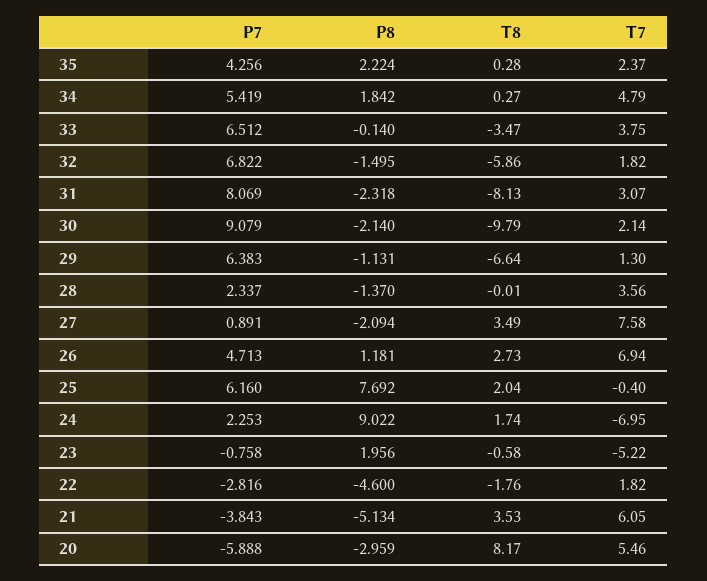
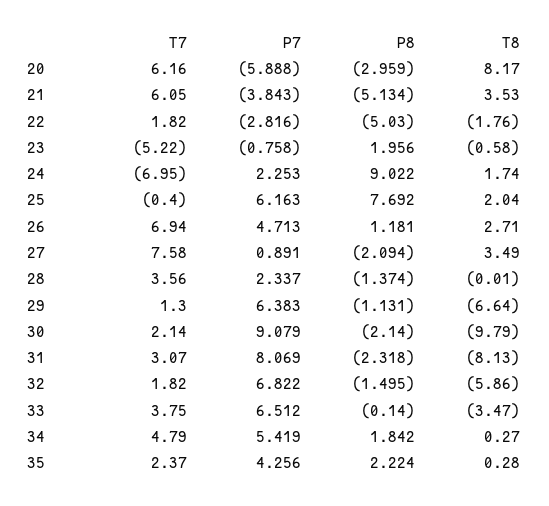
  {
    "P7": {
      "35": 4.256,
      "34": 5.419,
      "33": 6.512,
      "32": 6.822,
      "31": 8.069,
      "30": 9.079,
      "29": 6.383,
      "28": 2.337,
      "27": 0.891,
      "26": 4.713,
-     "25": 6.16,
+     "25": 6.163,
      "24": 2.253,
      "23": -0.758,
      "22": -2.816,
      "21": -3.843,
      "20": -5.888
    },
    "P8": {
      "35": 2.224,
      "34": 1.842,
      "33": -0.14,
      "32": -1.495,
      "31": -2.318,
      "30": -2.14,
      "29": -1.131,
-     "28": -1.37,
+     "28": -1.374,
      "27": -2.094,
      "26": 1.181,
      "25": 7.692,
      "24": 9.022,
      "23": 1.956,
-     "22": -4.6,
+     "22": -5.03,
      "21": -5.134,
      "20": -2.959
    },
    "T8": {
      "35": 0.28,
      "34": 0.27,
      "33": -3.47,
      "32": -5.86,
      "31": -8.13,
      "30": -9.79,
      "29": -6.64,
      "28": -0.01,
      "27": 3.49,
-     "26": 2.73,
+     "26": 2.71,
      "25": 2.04,
      "24": 1.74,
      "23": -0.58,
      "22": -1.76,
      "21": 3.53,
      "20": 8.17
    },
    "T7": {
      "35": 2.37,
      "34": 4.79,
      "33": 3.75,
      "32": 1.82,
      "31": 3.07,
      "30": 2.14,
      "29": 1.3,
      "28": 3.56,
      "27": 7.58,
      "26": 6.94,
      "25": -0.4,
      "24": -6.95,
      "23": -5.22,
      "22": 1.82,
      "21": 6.05,
-     "20": 5.46
+     "20": 6.16
    }
  }

